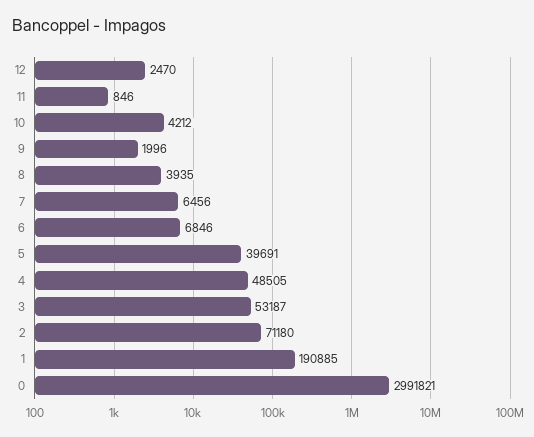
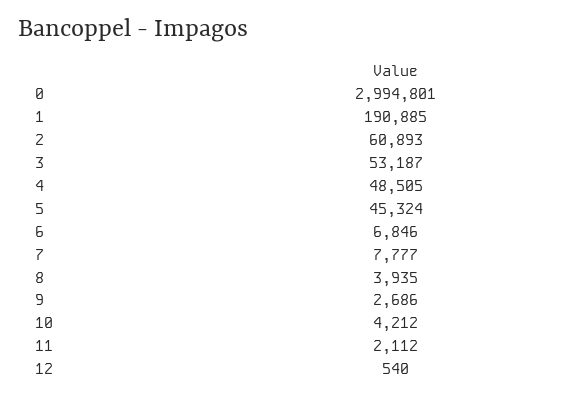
  {
-   "12": 2470,
+   "12": 540,
-   "11": 846,
+   "11": 2112,
    "10": 4212,
-   "9": 1996,
+   "9": 2686,
    "8": 3935,
-   "7": 6456,
+   "7": 7777,
    "6": 6846,
-   "5": 39691,
+   "5": 45324,
    "4": 48505,
    "3": 53187,
-   "2": 71180,
+   "2": 60893,
    "1": 190885,
-   "0": 2991821
+   "0": 2994801
  }

